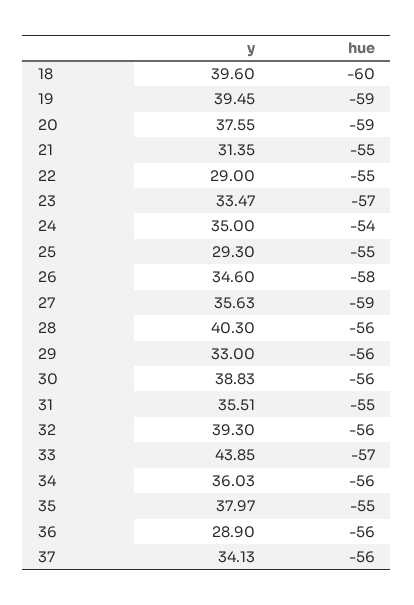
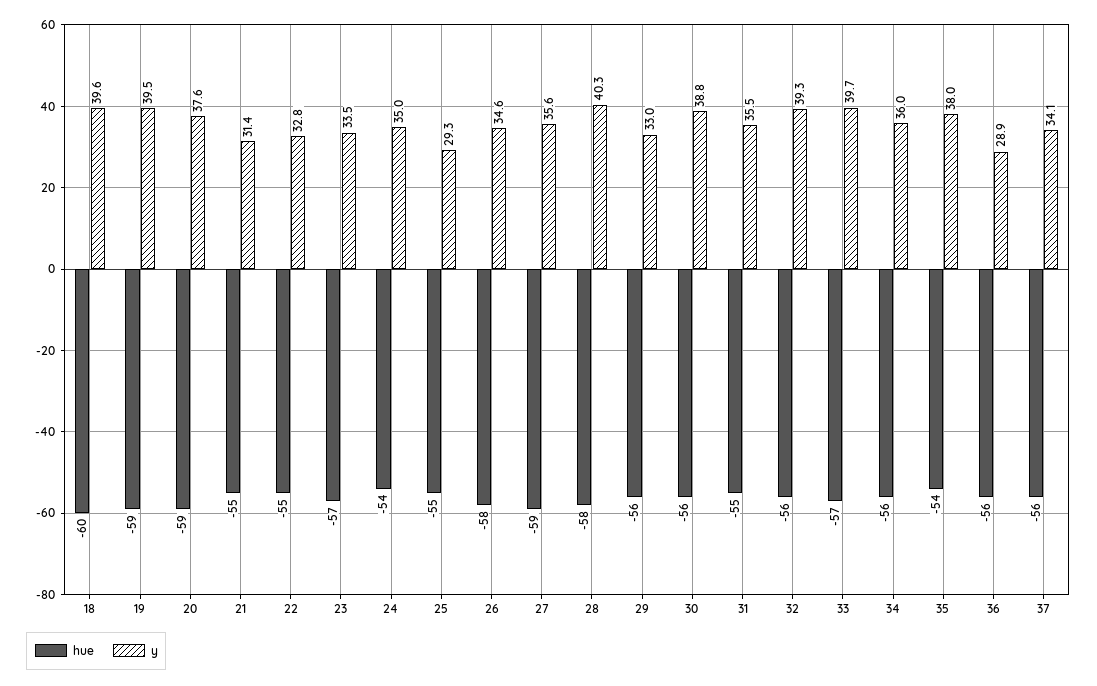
  {
    "y": {
      "18": 39.6,
      "19": 39.45,
      "20": 37.55,
      "21": 31.35,
-     "22": 29,
+     "22": 32.8,
      "23": 33.47,
      "24": 35,
      "25": 29.3,
      "26": 34.6,
      "27": 35.63,
      "28": 40.3,
      "29": 33,
      "30": 38.83,
      "31": 35.51,
      "32": 39.3,
-     "33": 43.85,
+     "33": 39.7,
      "34": 36.03,
      "35": 37.97,
      "36": 28.9,
      "37": 34.13
    },
    "hue": {
      "18": -60,
      "19": -59,
      "20": -59,
      "21": -55,
      "22": -55,
      "23": -57,
      "24": -54,
      "25": -55,
      "26": -58,
      "27": -59,
-     "28": -56,
+     "28": -58,
      "29": -56,
      "30": -56,
      "31": -55,
      "32": -56,
      "33": -57,
      "34": -56,
-     "35": -55,
+     "35": -54,
      "36": -56,
      "37": -56
    }
  }

